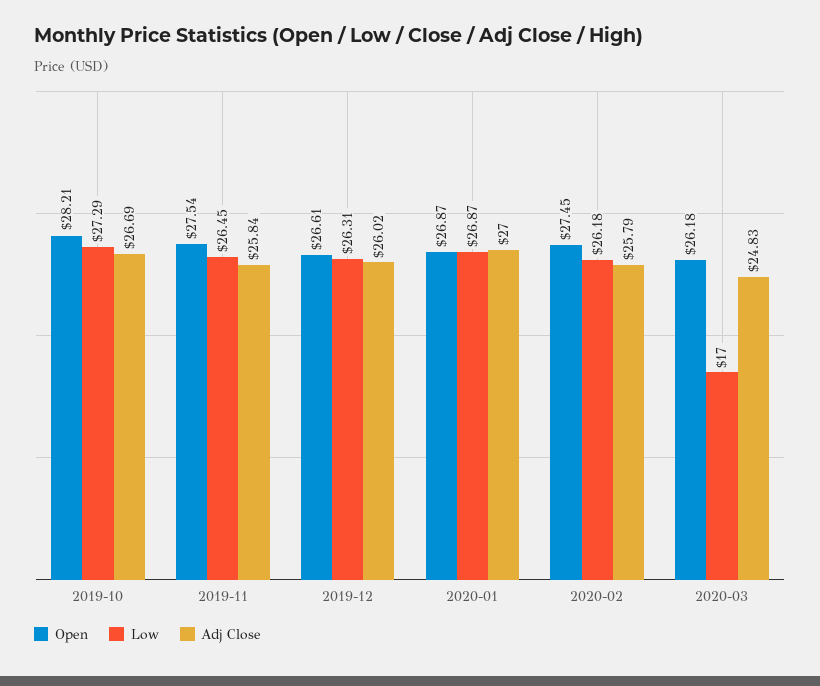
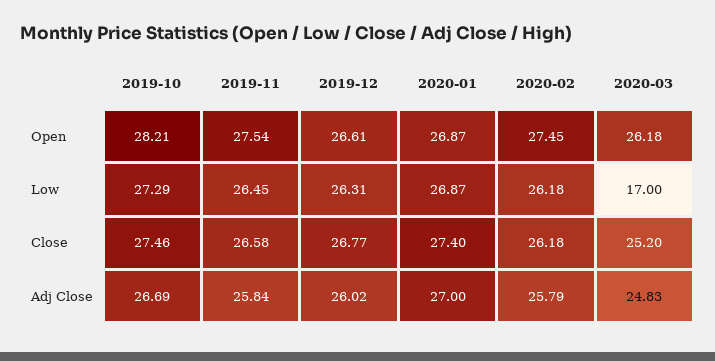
  {
    "Open": {
      "2019-10": 28.21,
      "2019-11": 27.54,
      "2019-12": 26.61,
      "2020-01": 26.87,
      "2020-02": 27.45,
      "2020-03": 26.18
    },
    "Low": {
      "2019-10": 27.29,
      "2019-11": 26.45,
      "2019-12": 26.31,
      "2020-01": 26.87,
      "2020-02": 26.18,
      "2020-03": 17
    },
    "Adj Close": {
      "2019-10": 26.69,
      "2019-11": 25.84,
      "2019-12": 26.02,
      "2020-01": 27,
      "2020-02": 25.79,
      "2020-03": 24.83
-   }
+   },
+   "Close": {
+     "2019-10": 27.46,
+     "2019-11": 26.58,
+     "2019-12": 26.77,
+     "2020-01": 27.4,
+     "2020-02": 26.18,
+     "2020-03": 25.2
+   }
  }

